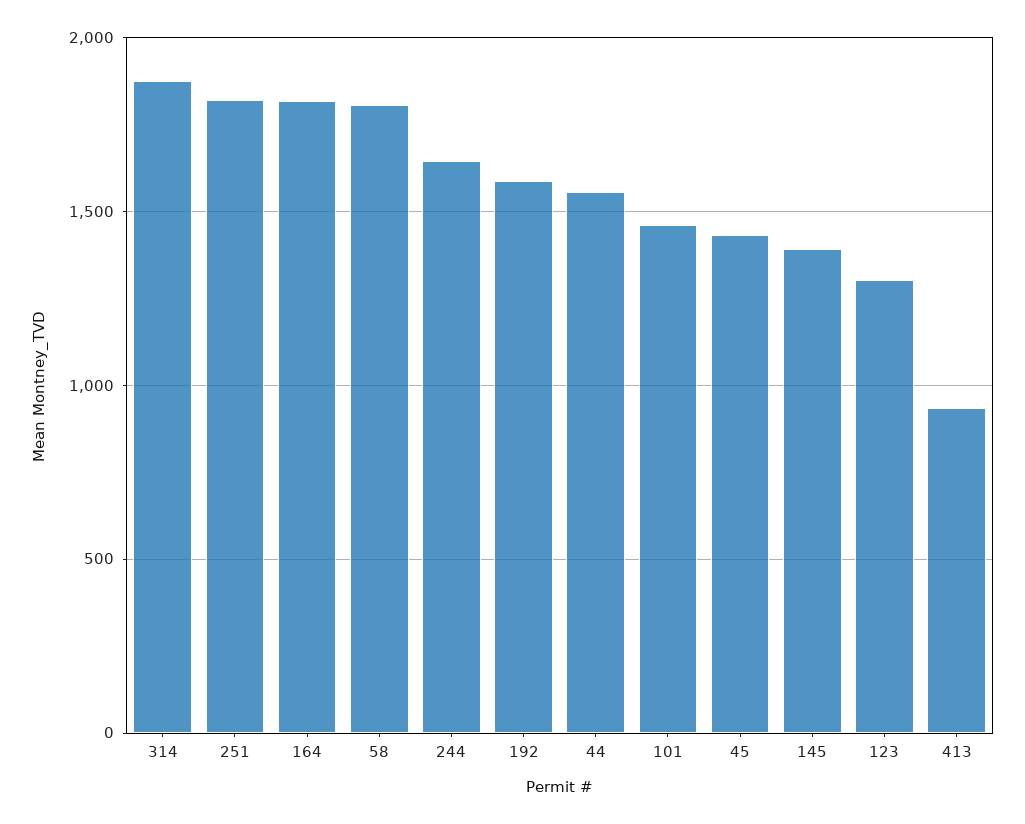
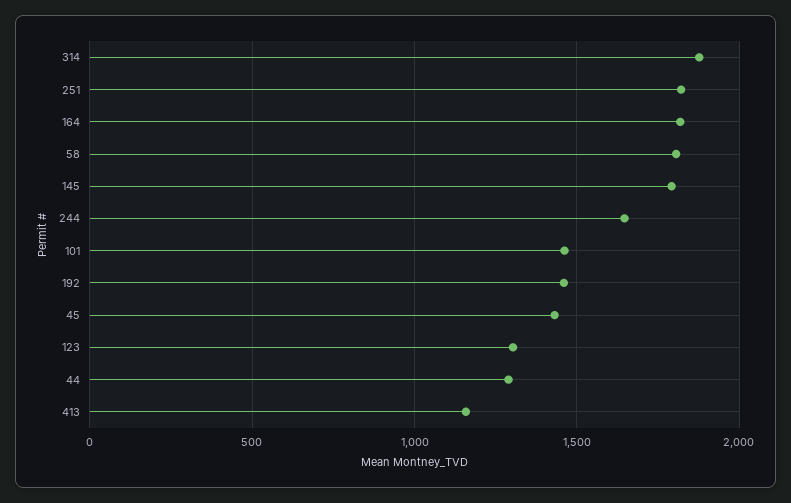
  {
    "314": 1900,
    "251": 1800,
    "164": 1800,
    "58": 1800,
    "244": 1650,
-   "192": 1600,
+   "192": 1450,
-   "44": 1550,
+   "44": 1300,
    "101": 1450,
    "45": 1450,
-   "145": 1400,
+   "145": 1800,
    "123": 1300,
-   "413": 950
+   "413": 1150
  }

